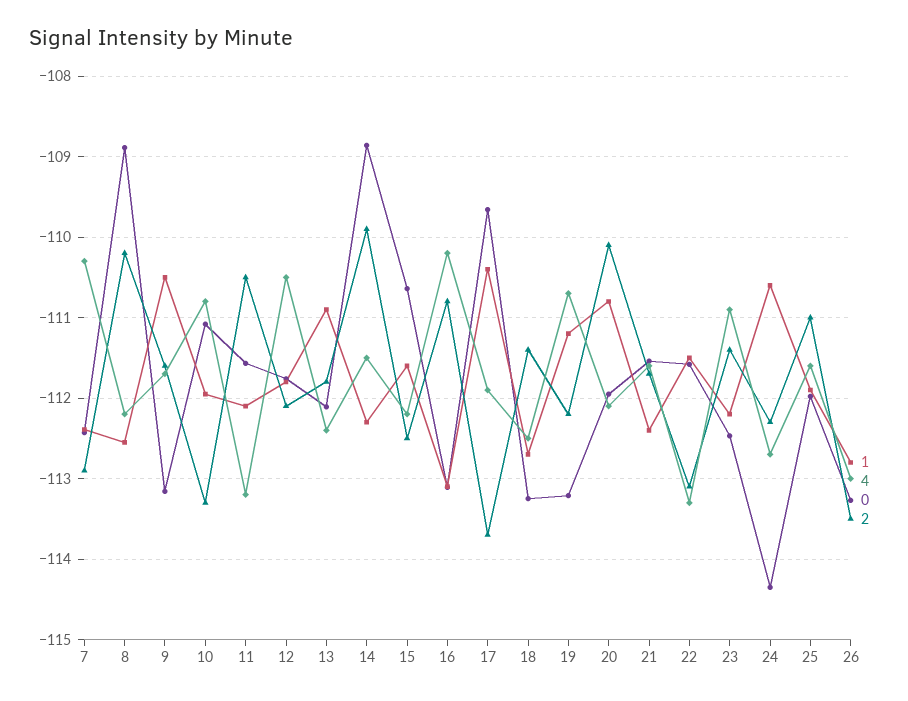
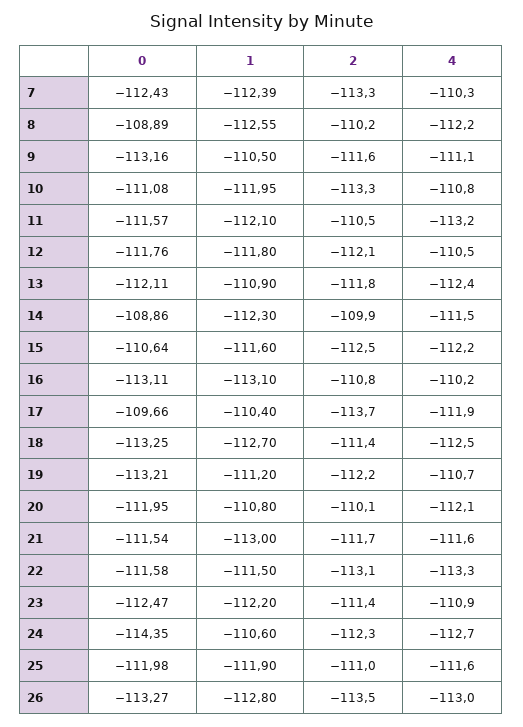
  {
    "1": {
      "7": -112.39,
      "8": -112.55,
      "9": -110.5,
      "10": -111.95,
      "11": -112.1,
      "12": -111.8,
      "13": -110.9,
      "14": -112.3,
      "15": -111.6,
      "16": -113.1,
      "17": -110.4,
      "18": -112.7,
      "19": -111.2,
      "20": -110.8,
-     "21": -112.4,
+     "21": -113,
      "22": -111.5,
      "23": -112.2,
      "24": -110.6,
      "25": -111.9,
      "26": -112.8
    },
    "4": {
      "7": -110.3,
      "8": -112.2,
-     "9": -111.7,
+     "9": -111.1,
      "10": -110.8,
      "11": -113.2,
      "12": -110.5,
      "13": -112.4,
      "14": -111.5,
      "15": -112.2,
      "16": -110.2,
      "17": -111.9,
      "18": -112.5,
      "19": -110.7,
      "20": -112.1,
      "21": -111.6,
      "22": -113.3,
      "23": -110.9,
      "24": -112.7,
      "25": -111.6,
      "26": -113
    },
    "0": {
      "7": -112.43,
      "8": -108.89,
      "9": -113.16,
      "10": -111.08,
      "11": -111.57,
      "12": -111.76,
      "13": -112.11,
      "14": -108.86,
      "15": -110.64,
      "16": -113.11,
      "17": -109.66,
      "18": -113.25,
      "19": -113.21,
      "20": -111.95,
      "21": -111.54,
      "22": -111.58,
      "23": -112.47,
      "24": -114.35,
      "25": -111.98,
      "26": -113.27
    },
    "2": {
-     "7": -112.9,
+     "7": -113.3,
      "8": -110.2,
      "9": -111.6,
      "10": -113.3,
      "11": -110.5,
      "12": -112.1,
      "13": -111.8,
      "14": -109.9,
      "15": -112.5,
      "16": -110.8,
      "17": -113.7,
      "18": -111.4,
      "19": -112.2,
      "20": -110.1,
      "21": -111.7,
      "22": -113.1,
      "23": -111.4,
      "24": -112.3,
      "25": -111,
      "26": -113.5
    }
  }

